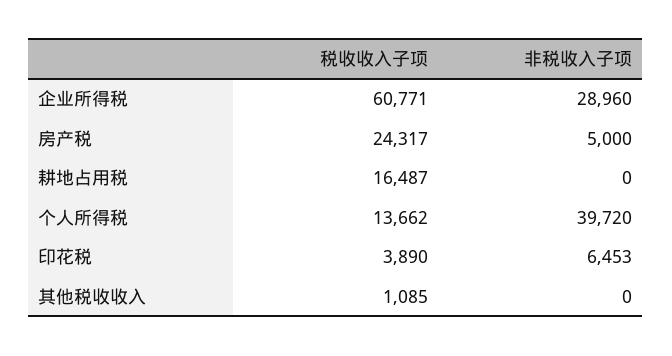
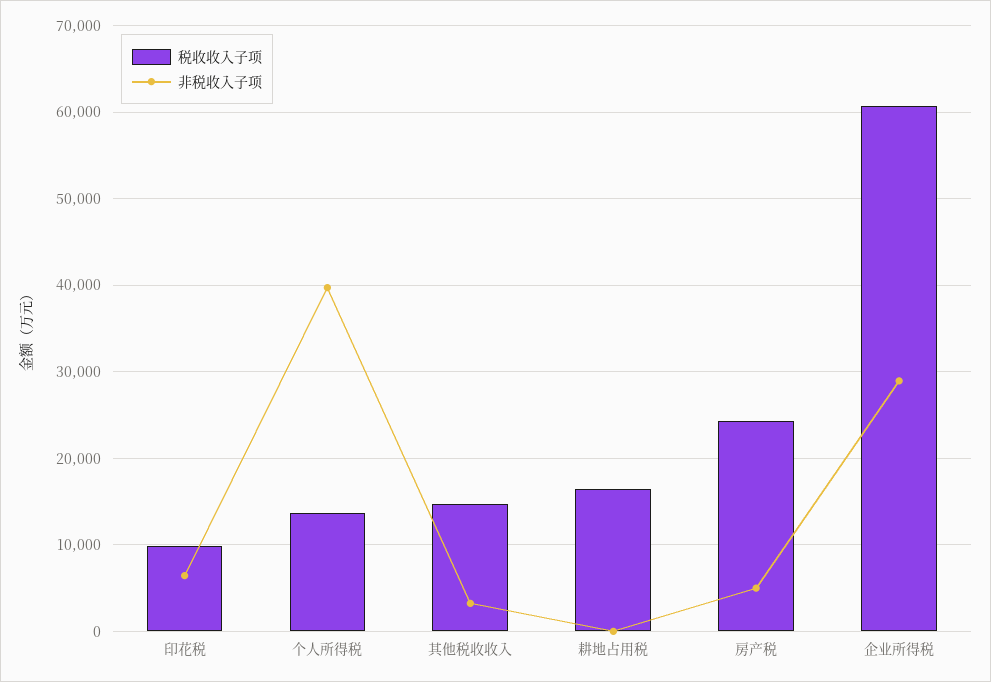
  {
    "税收收入子项": {
      "企业所得税": 60771,
      "房产税": 24317,
      "耕地占用税": 16487,
      "个人所得税": 13662,
-     "印花税": 3890,
+     "印花税": 10000,
-     "其他税收收入": 1085
+     "其他税收收入": 15000
    },
    "非税收入子项": {
      "企业所得税": 28960,
      "房产税": 5000,
      "耕地占用税": 0,
      "个人所得税": 39720,
      "印花税": 6453,
-     "其他税收收入": 0
+     "其他税收收入": 3000
    }
  }

